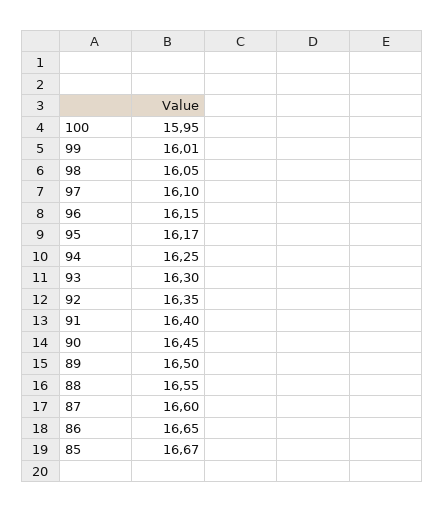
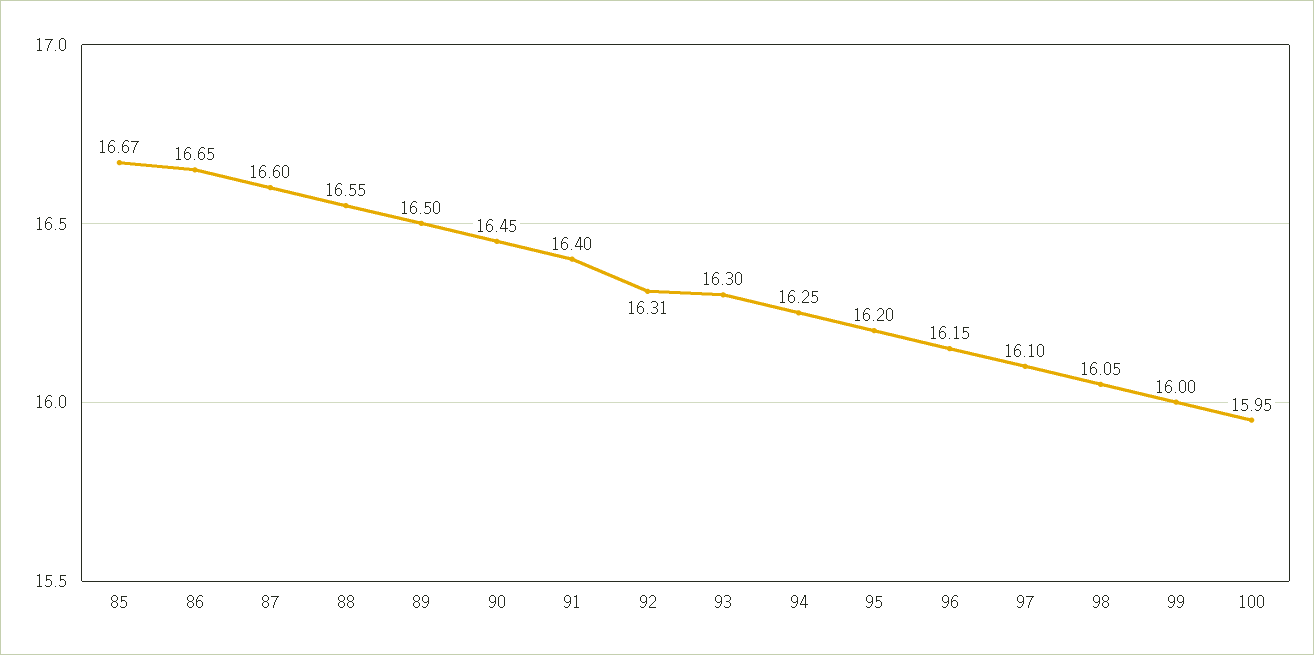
  {
    "100": 15.95,
-   "99": 16.01,
+   "99": 16,
    "98": 16.05,
    "97": 16.1,
    "96": 16.15,
-   "95": 16.17,
+   "95": 16.2,
    "94": 16.25,
    "93": 16.3,
-   "92": 16.35,
+   "92": 16.31,
    "91": 16.4,
    "90": 16.45,
    "89": 16.5,
    "88": 16.55,
    "87": 16.6,
    "86": 16.65,
    "85": 16.67
  }

